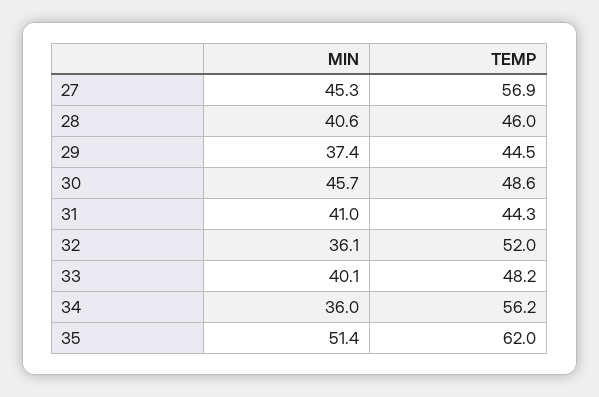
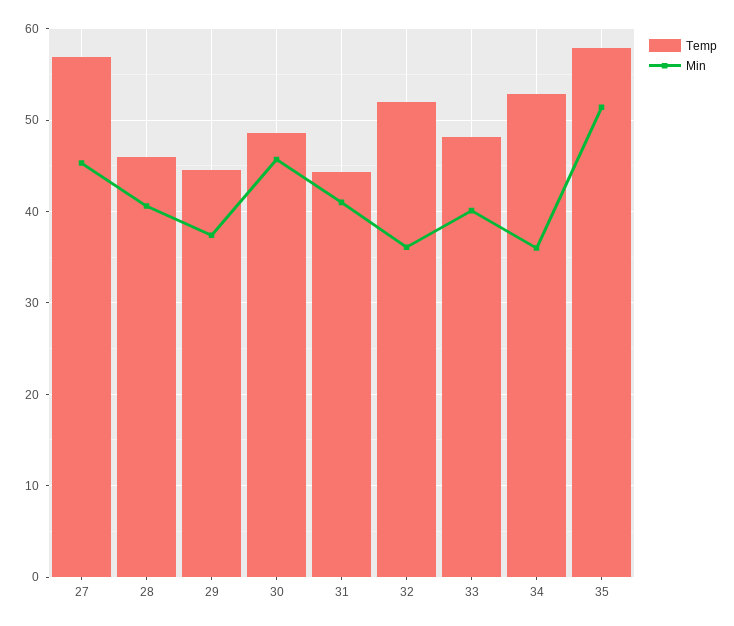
  {
    "MIN": {
      "27": 45.3,
      "28": 40.6,
      "29": 37.4,
      "30": 45.7,
      "31": 41,
      "32": 36.1,
      "33": 40.1,
      "34": 36,
      "35": 51.4
    },
    "TEMP": {
      "27": 56.9,
      "28": 46,
      "29": 44.5,
      "30": 48.6,
      "31": 44.3,
      "32": 52,
      "33": 48.2,
-     "34": 56.2,
+     "34": 53,
-     "35": 62
+     "35": 58
    }
  }

